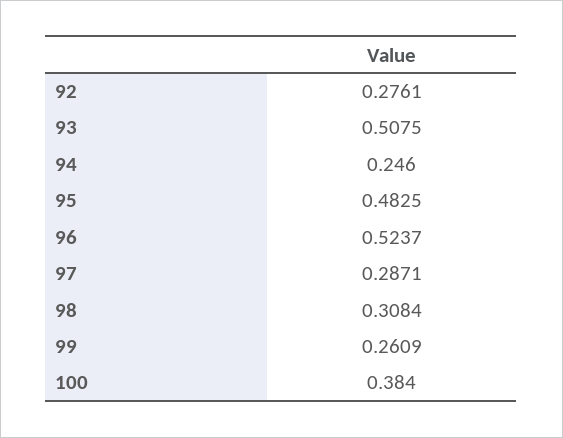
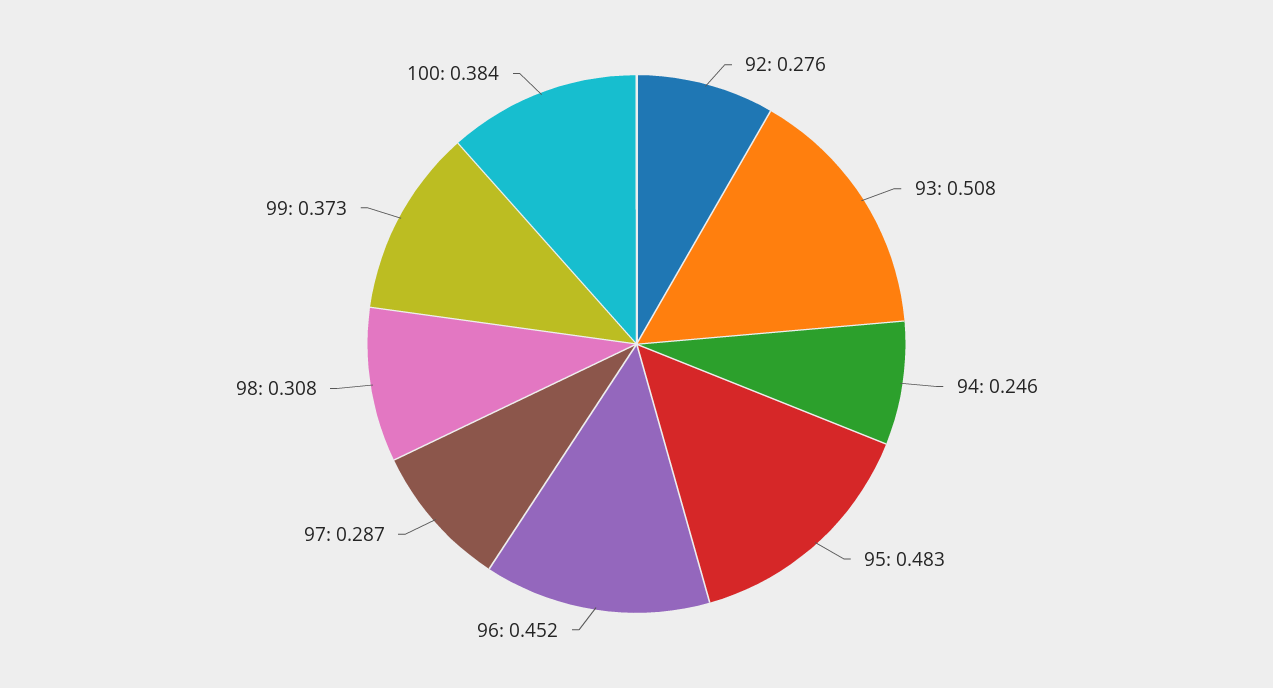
  {
    "92": 0.2761,
    "93": 0.5075,
    "94": 0.246,
    "95": 0.4825,
-   "96": 0.5237,
+   "96": 0.452,
    "97": 0.2871,
    "98": 0.3084,
-   "99": 0.2609,
+   "99": 0.373,
    "100": 0.384
  }

